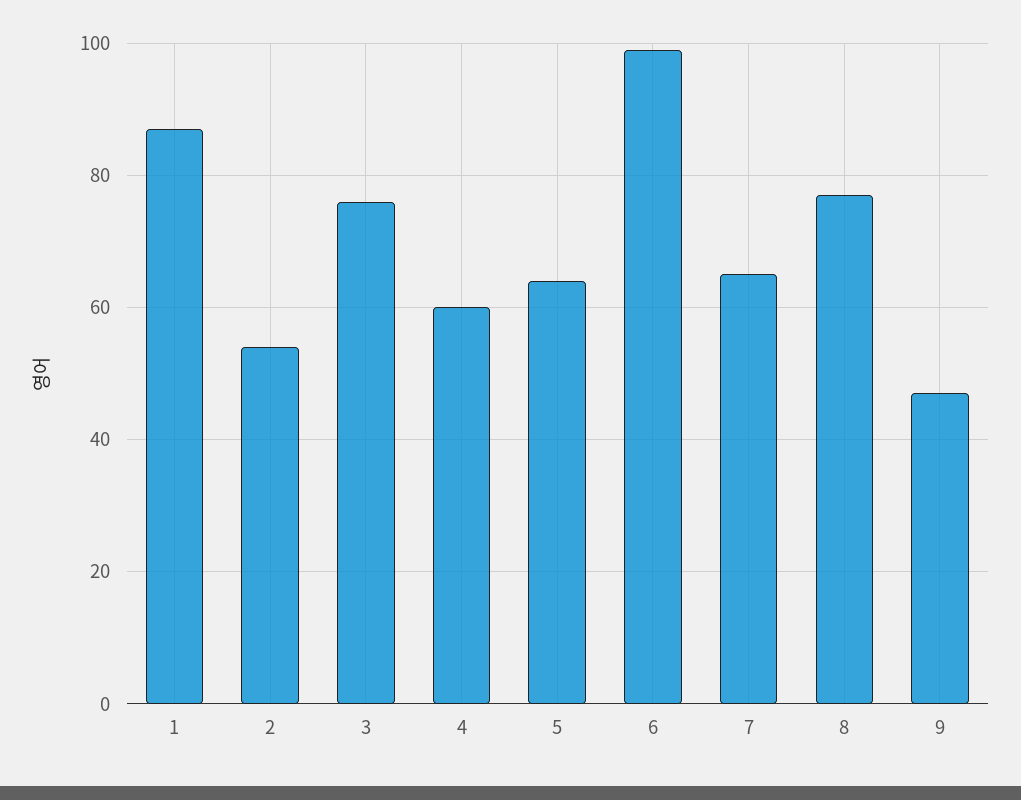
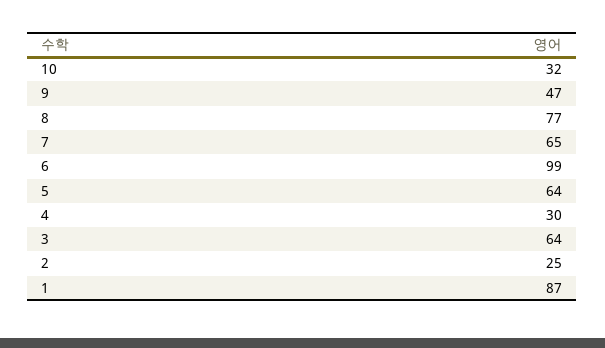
  {
    "1": 87,
-   "2": 55,
+   "2": 25,
-   "3": 75,
+   "3": 64,
-   "4": 60,
+   "4": 30,
    "5": 64,
    "6": 99,
    "7": 65,
    "8": 77,
-   "9": 47
+   "9": 47,
+   "10": 32
  }

